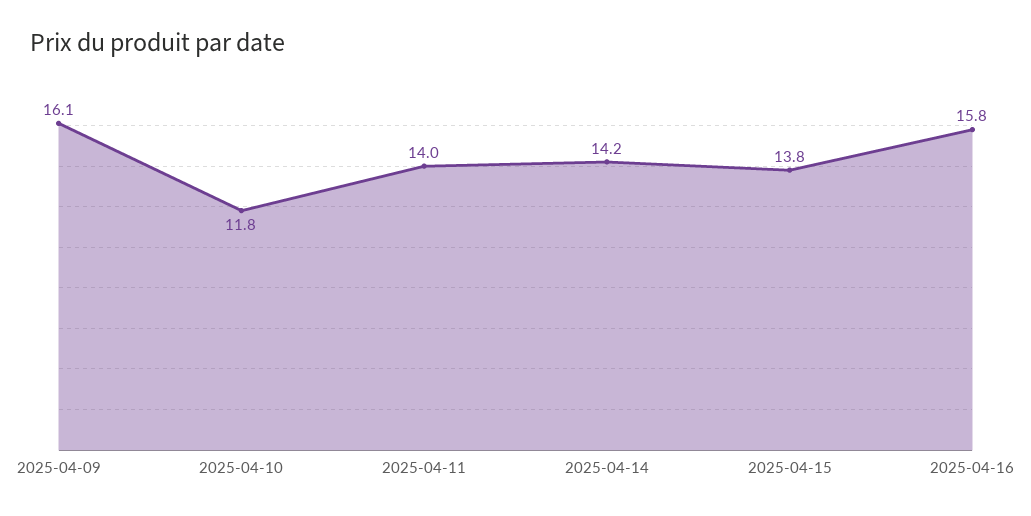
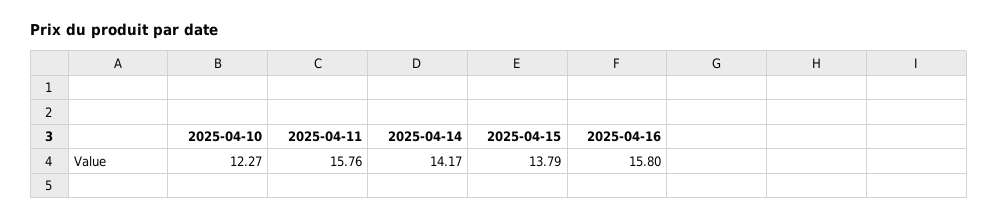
  {
-   "2025-04-09": 16.1,
-   "2025-04-10": 11.8,
+   "2025-04-10": 12.27,
-   "2025-04-11": 14,
+   "2025-04-11": 15.76,
    "2025-04-14": 14.17,
    "2025-04-15": 13.79,
    "2025-04-16": 15.8
  }

